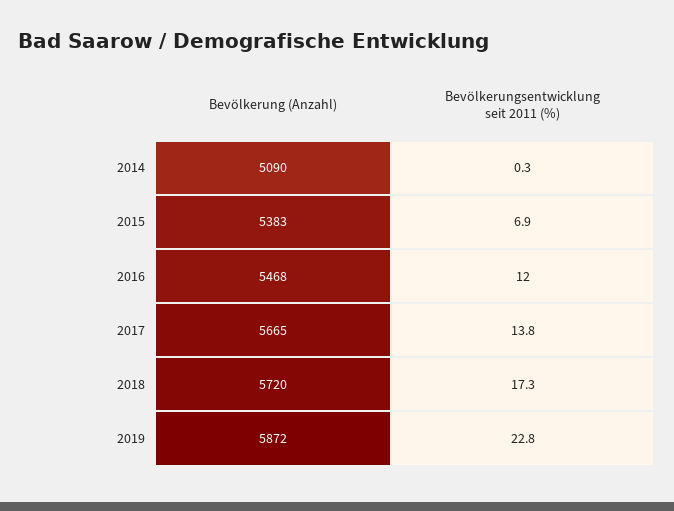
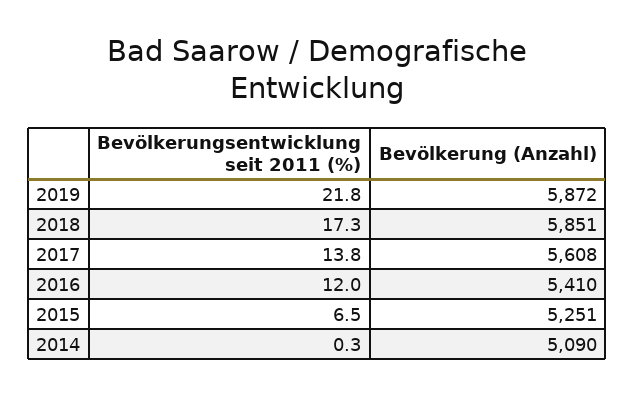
  {
    "Bevölkerung (Anzahl)": {
      "2014": 5090,
-     "2015": 5383,
+     "2015": 5251,
-     "2016": 5468,
+     "2016": 5410,
-     "2017": 5665,
+     "2017": 5608,
-     "2018": 5720,
+     "2018": 5851,
      "2019": 5872
    },
    "Bevölkerungsentwicklung seit 2011 (%)": {
      "2014": 0.3,
-     "2015": 6.9,
+     "2015": 6.5,
      "2016": 12,
      "2017": 13.8,
      "2018": 17.3,
-     "2019": 22.8
+     "2019": 21.8
    }
  }

